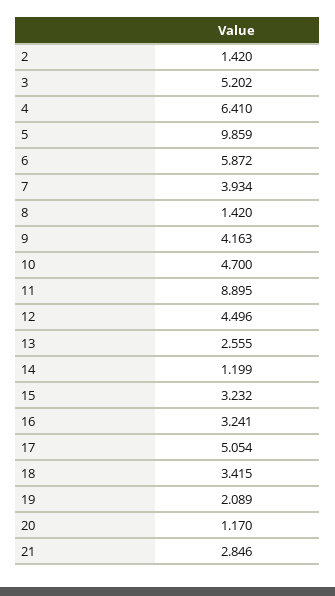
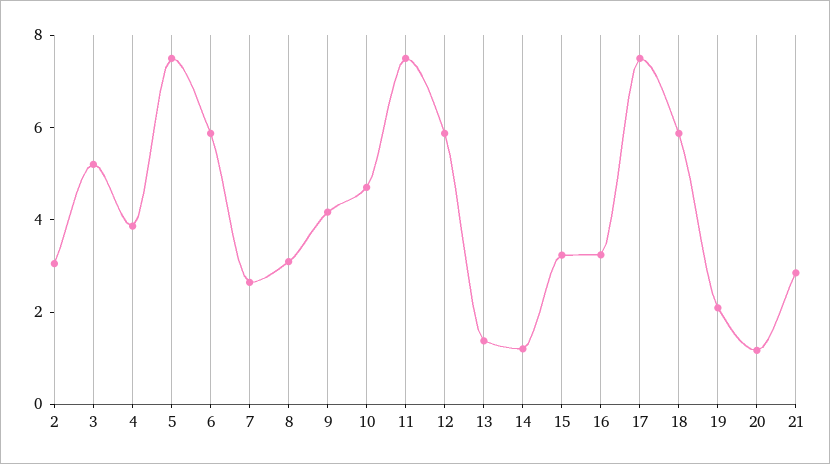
  {
-   "2": 1.42,
+   "2": 3,
    "3": 5.202,
-   "4": 6.41,
+   "4": 4,
-   "5": 9.859,
+   "5": 7.5,
    "6": 5.872,
-   "7": 3.934,
+   "7": 2.5,
-   "8": 1.42,
+   "8": 3,
    "9": 4.163,
    "10": 4.7,
-   "11": 8.895,
+   "11": 7.5,
-   "12": 4.496,
+   "12": 6,
-   "13": 2.555,
+   "13": 1.5,
    "14": 1.199,
    "15": 3.232,
    "16": 3.241,
-   "17": 5.054,
+   "17": 7.5,
-   "18": 3.415,
+   "18": 6,
    "19": 2.089,
    "20": 1.17,
    "21": 2.846
  }

